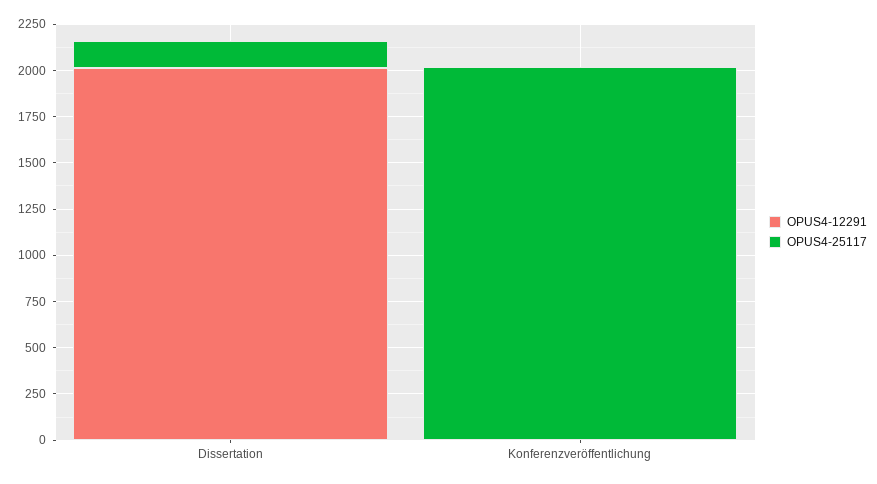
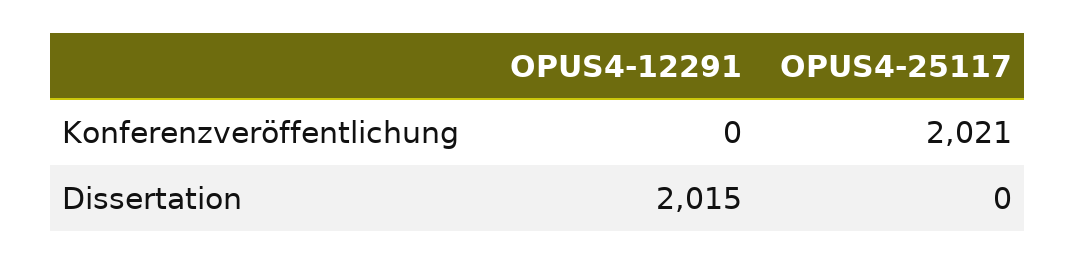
  {
    "OPUS4-12291": {
      "Dissertation": 2015,
      "Konferenzveröffentlichung": 0
    },
    "OPUS4-25117": {
-     "Dissertation": 150,
+     "Dissertation": 0,
      "Konferenzveröffentlichung": 2021
    }
  }

